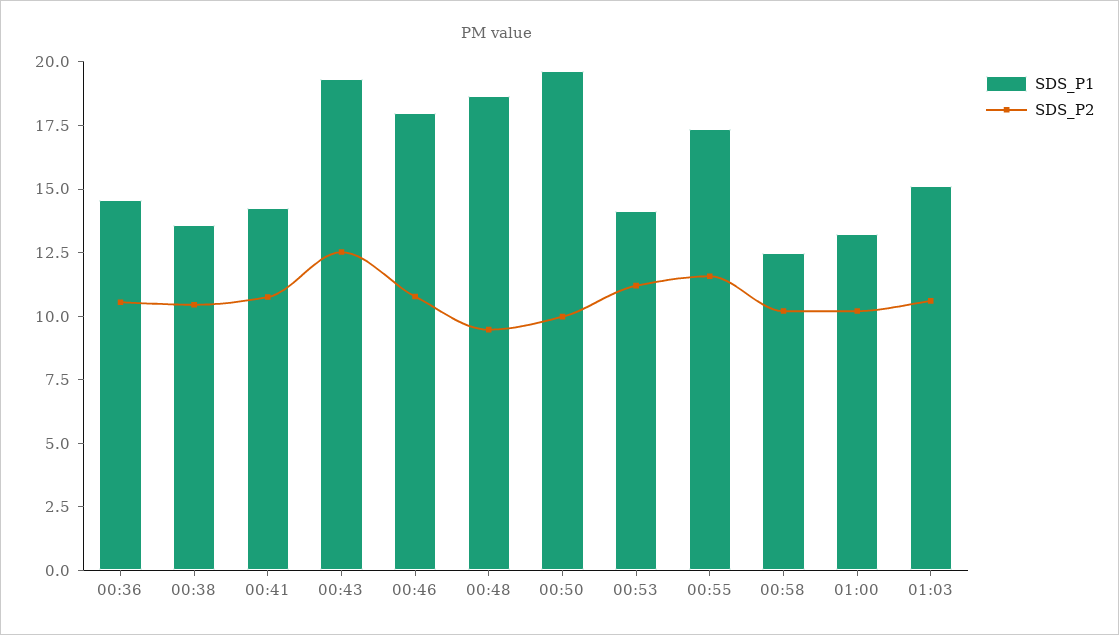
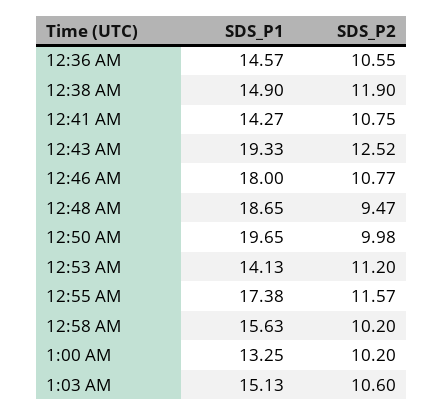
  {
    "SDS_P1": {
      "00:36": 14.57,
-     "00:38": 13.5,
+     "00:38": 14.9,
      "00:41": 14.27,
      "00:43": 19.33,
      "00:46": 18,
      "00:48": 18.65,
      "00:50": 19.65,
      "00:53": 14.13,
      "00:55": 17.38,
-     "00:58": 12.5,
+     "00:58": 15.63,
      "01:00": 13.25,
      "01:03": 15.13
    },
    "SDS_P2": {
      "00:36": 10.55,
-     "00:38": 10.5,
+     "00:38": 11.9,
      "00:41": 10.75,
      "00:43": 12.52,
      "00:46": 10.77,
      "00:48": 9.47,
      "00:50": 9.98,
      "00:53": 11.2,
      "00:55": 11.57,
      "00:58": 10.2,
      "01:00": 10.2,
      "01:03": 10.6
    }
  }

